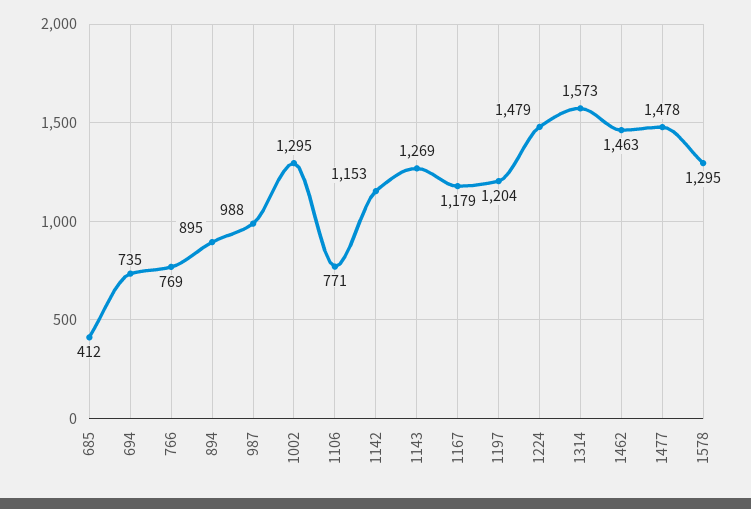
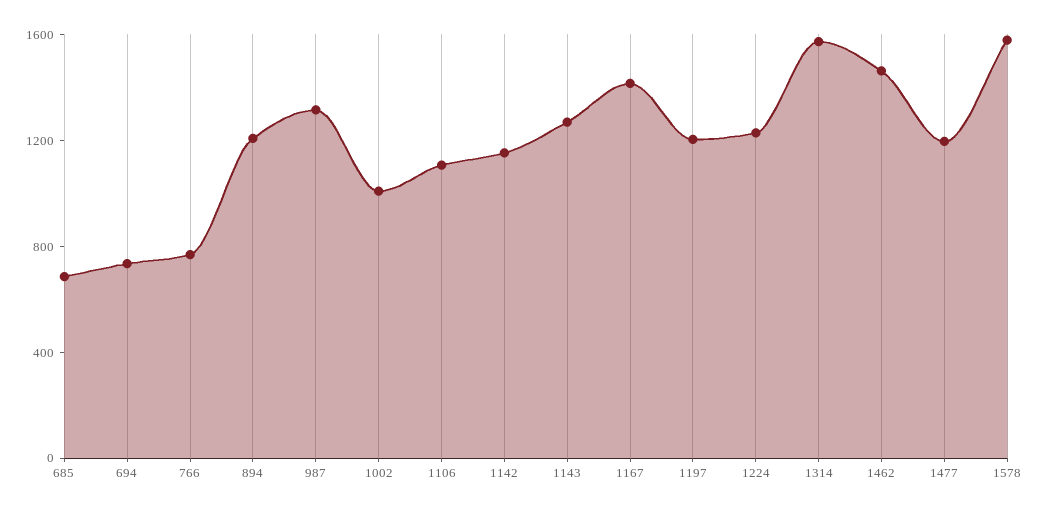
  {
-   "685": 412,
+   "685": 700,
    "694": 735,
    "766": 769,
-   "894": 895,
+   "894": 1200,
-   "987": 988,
+   "987": 1300,
-   "1002": 1295,
+   "1002": 1000,
-   "1106": 771,
+   "1106": 1100,
    "1142": 1153,
    "1143": 1269,
-   "1167": 1179,
+   "1167": 1400,
    "1197": 1204,
-   "1224": 1479,
+   "1224": 1200,
    "1314": 1573,
    "1462": 1463,
-   "1477": 1478,
+   "1477": 1200,
-   "1578": 1295
+   "1578": 1600
  }

